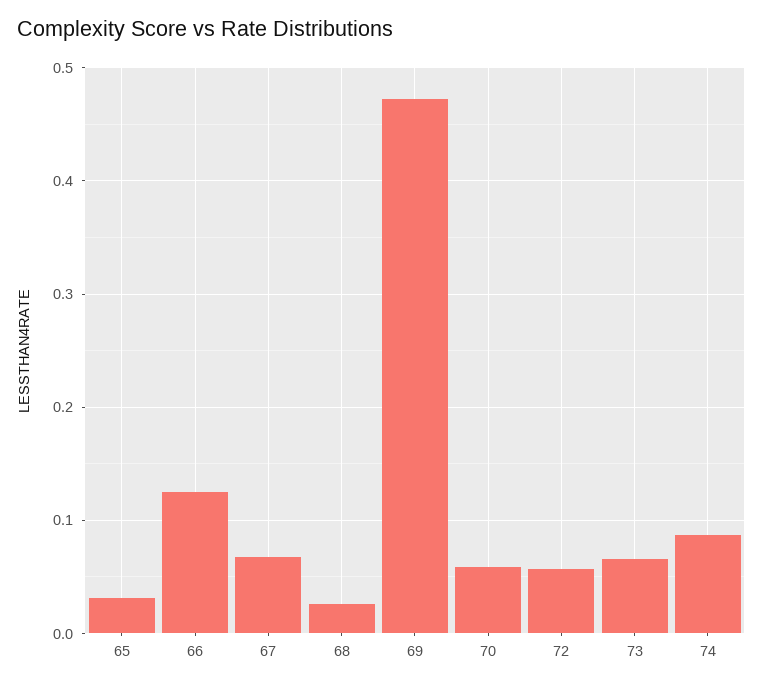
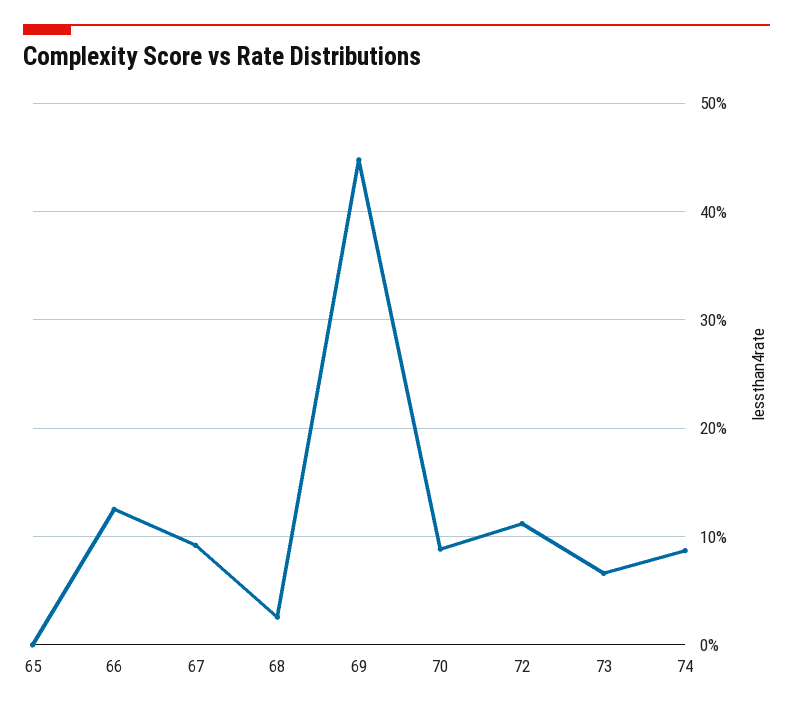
  {
-   "65": 0.03,
+   "65": 0,
    "66": 0.13,
-   "67": 0.07,
+   "67": 0.09,
    "68": 0.03,
-   "69": 0.47,
+   "69": 0.45,
-   "70": 0.06,
+   "70": 0.09,
-   "72": 0.06,
+   "72": 0.11,
    "73": 0.07,
    "74": 0.09
  }

